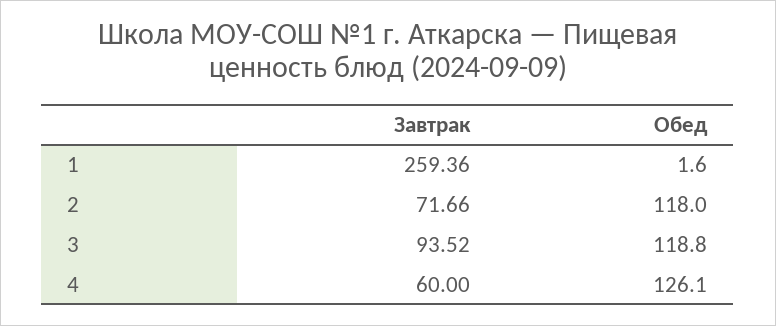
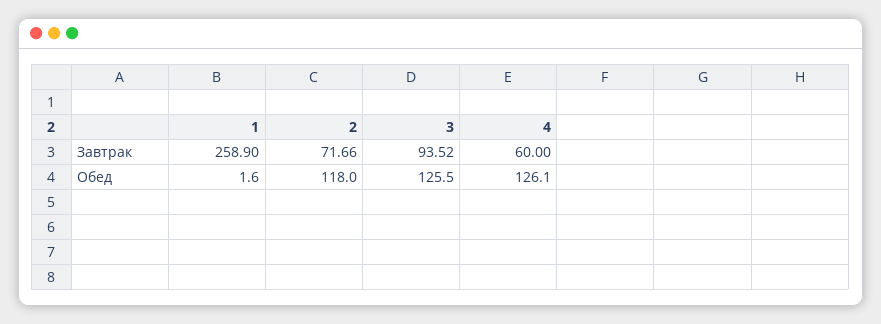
  {
    "Завтрак": {
-     "1": 259.36,
+     "1": 258.9,
      "2": 71.66,
      "3": 93.52,
      "4": 60
    },
    "Обед": {
      "1": 1.6,
      "2": 118,
-     "3": 118.8,
+     "3": 125.5,
      "4": 126.1
    }
  }

